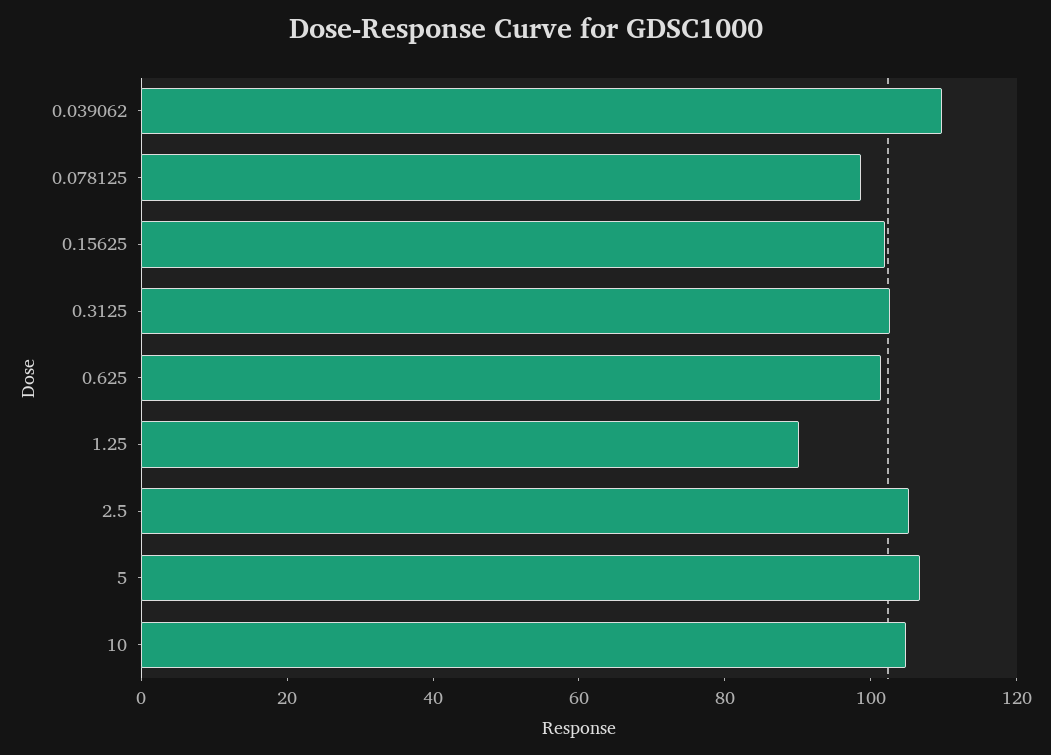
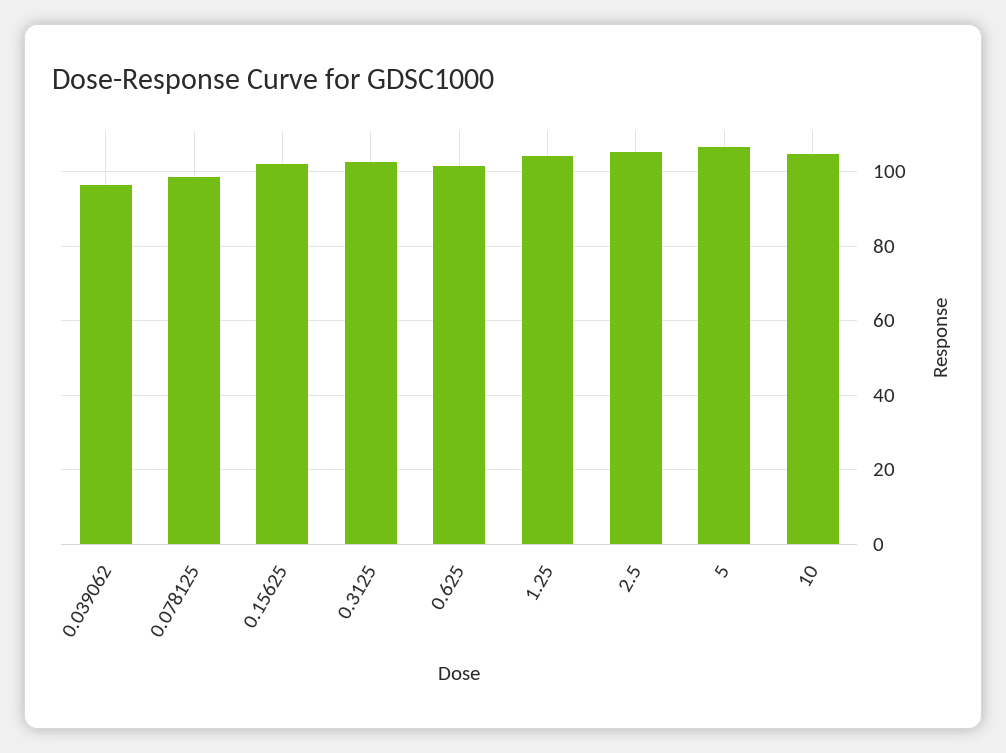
  {
-   "0.039062": 110,
+   "0.039062": 96,
    "0.078125": 98,
    "0.15625": 102,
    "0.3125": 102,
    "0.625": 102,
-   "1.25": 90,
+   "1.25": 104,
    "2.5": 106,
    "5": 106,
    "10": 104
  }

